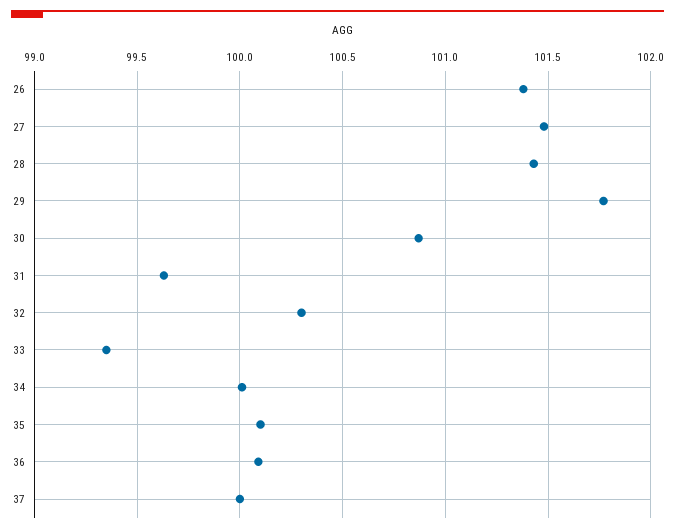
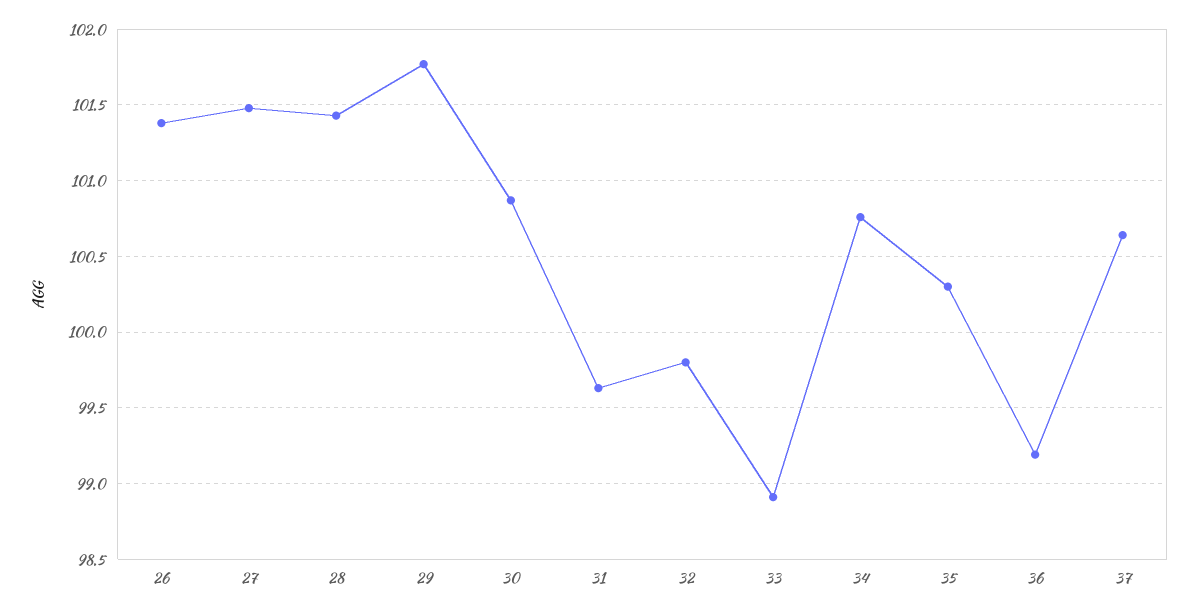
  {
    "26": 101.4,
    "27": 101.5,
    "28": 101.45,
    "29": 101.75,
    "30": 100.85,
    "31": 99.65,
-   "32": 100.3,
+   "32": 99.8,
-   "33": 99.35,
+   "33": 98.9,
-   "34": 100,
+   "34": 100.75,
-   "35": 100.1,
+   "35": 100.3,
-   "36": 100.1,
+   "36": 99.2,
-   "37": 100
+   "37": 100.65
  }

